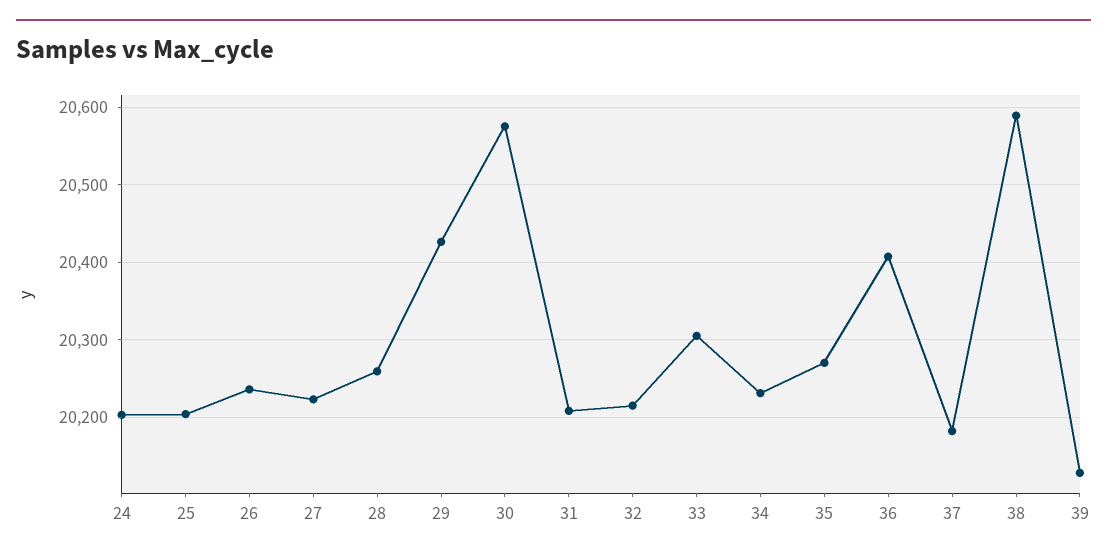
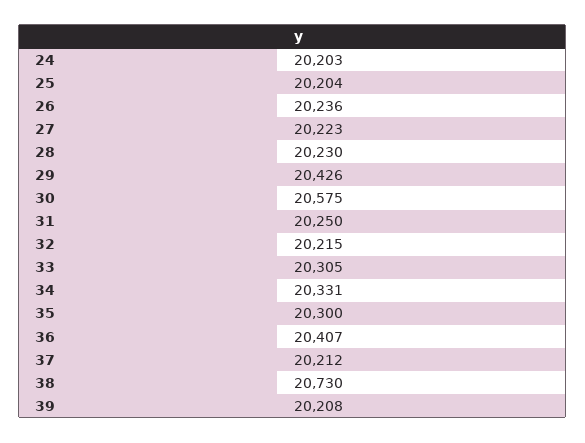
  {
    "24": 20203,
    "25": 20204,
    "26": 20236,
    "27": 20223,
-   "28": 20260,
+   "28": 20230,
    "29": 20426,
    "30": 20575,
-   "31": 20210,
+   "31": 20250,
    "32": 20215,
    "33": 20305,
-   "34": 20230,
+   "34": 20331,
-   "35": 20270,
+   "35": 20300,
    "36": 20407,
-   "37": 20180,
+   "37": 20212,
-   "38": 20590,
+   "38": 20730,
-   "39": 20130
+   "39": 20208
  }

